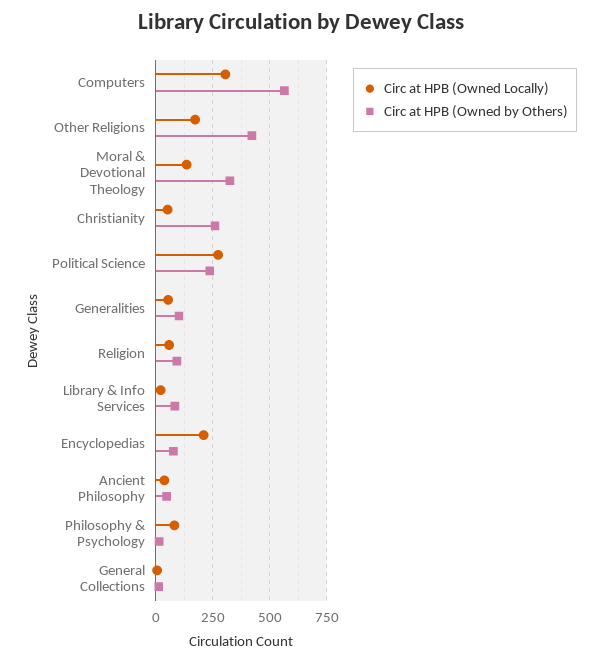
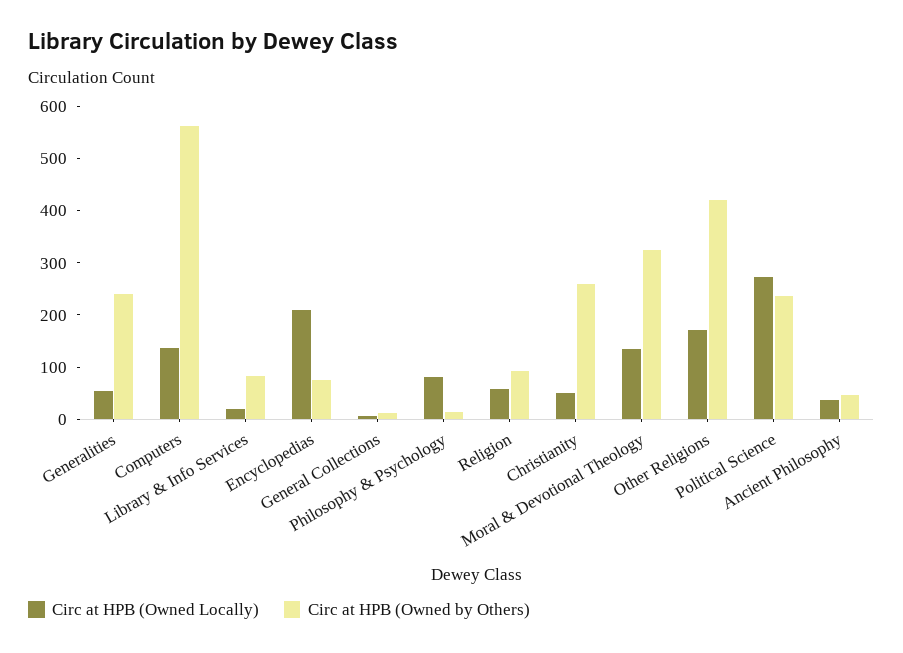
  {
    "Circ at HPB (Owned Locally)": {
-     "Computers": 300,
+     "Computers": 140,
      "Other Religions": 180,
      "Moral & Devotional Theology": 140,
      "Christianity": 60,
      "Political Science": 280,
      "Generalities": 60,
      "Religion": 60,
      "Library & Info Services": 20,
      "Encyclopedias": 200,
      "Ancient Philosophy": 40,
      "Philosophy & Psychology": 80,
      "General Collections": 0
    },
    "Circ at HPB (Owned by Others)": {
      "Computers": 560,
      "Other Religions": 420,
      "Moral & Devotional Theology": 320,
      "Christianity": 260,
      "Political Science": 240,
-     "Generalities": 100,
+     "Generalities": 240,
      "Religion": 100,
      "Library & Info Services": 80,
      "Encyclopedias": 80,
      "Ancient Philosophy": 40,
      "Philosophy & Psychology": 20,
      "General Collections": 20
    }
  }

